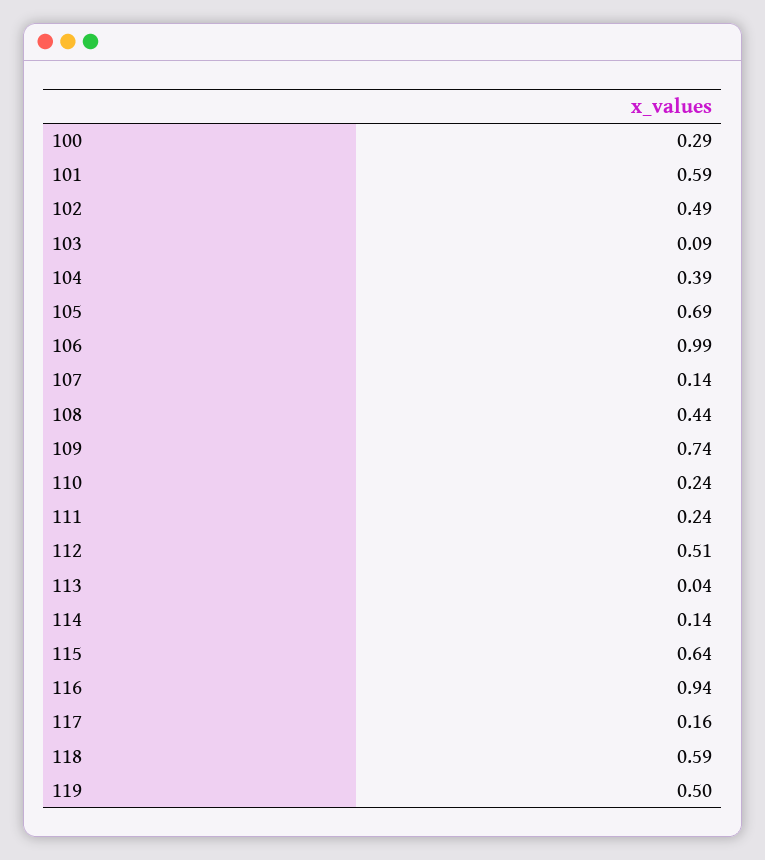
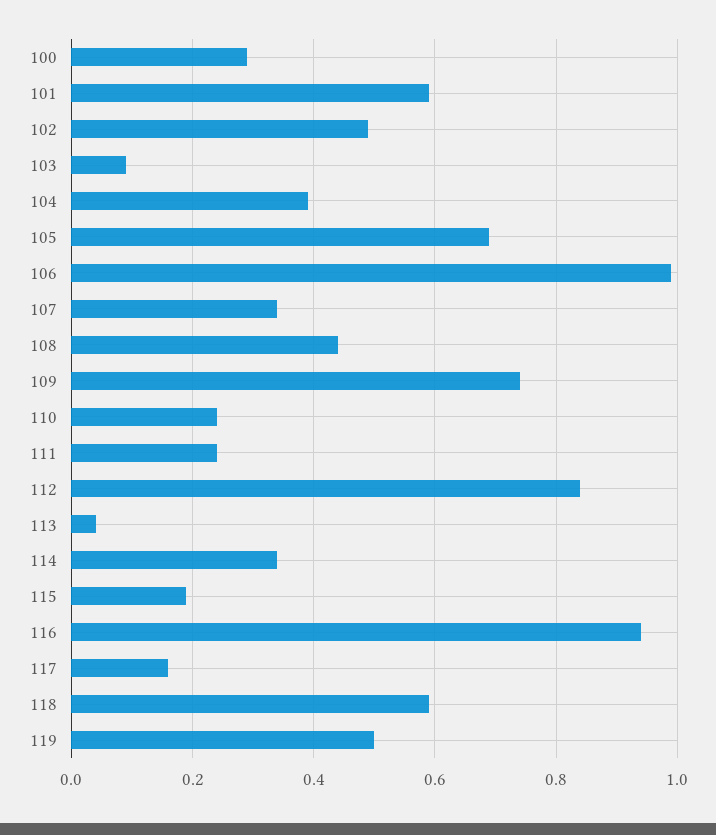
  {
    "100": 0.29,
    "101": 0.59,
    "102": 0.49,
    "103": 0.09,
    "104": 0.39,
    "105": 0.69,
    "106": 0.99,
-   "107": 0.14,
+   "107": 0.35,
    "108": 0.44,
    "109": 0.74,
    "110": 0.24,
    "111": 0.24,
-   "112": 0.51,
+   "112": 0.85,
    "113": 0.04,
-   "114": 0.14,
+   "114": 0.35,
-   "115": 0.64,
+   "115": 0.2,
    "116": 0.94,
    "117": 0.16,
    "118": 0.59,
    "119": 0.5
  }

